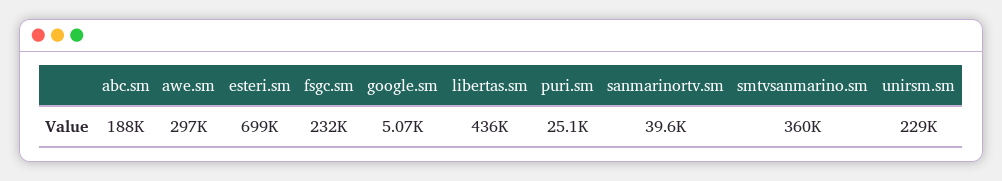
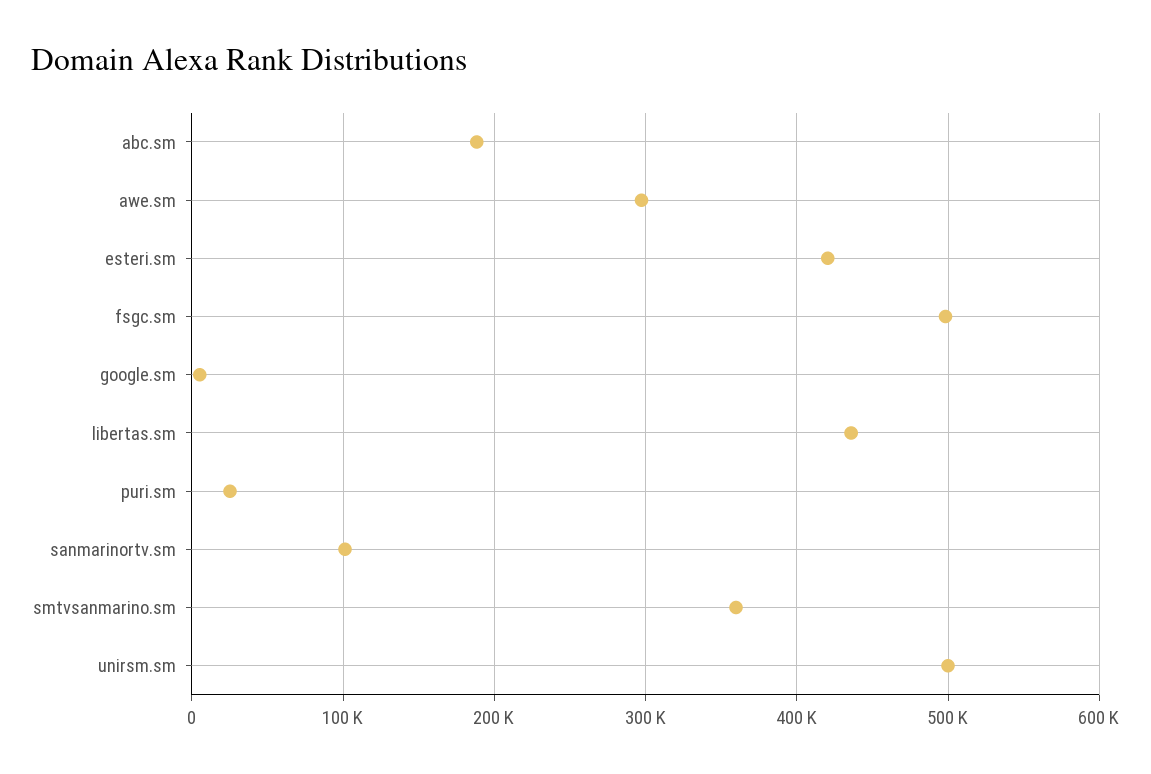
  {
    "abc.sm": 188000,
    "awe.sm": 297000,
-   "esteri.sm": 699000,
+   "esteri.sm": 420000,
-   "fsgc.sm": 232000,
+   "fsgc.sm": 500000,
    "google.sm": 5070,
    "libertas.sm": 436000,
    "puri.sm": 25100,
-   "sanmarinortv.sm": 39600,
+   "sanmarinortv.sm": 100000,
    "smtvsanmarino.sm": 360000,
-   "unirsm.sm": 229000
+   "unirsm.sm": 500000
  }

